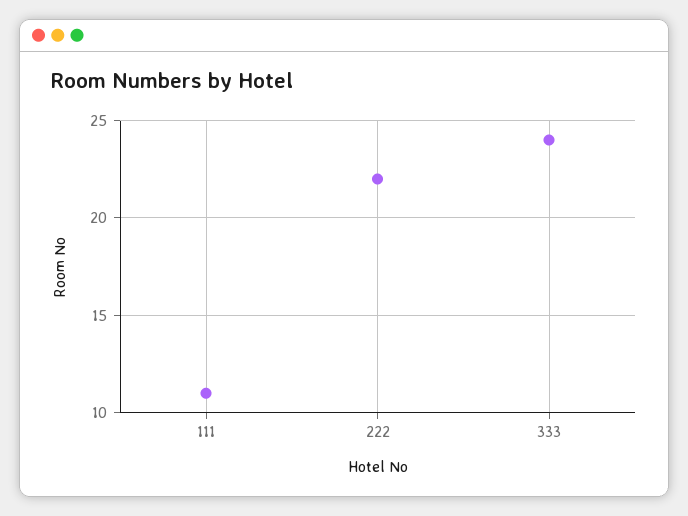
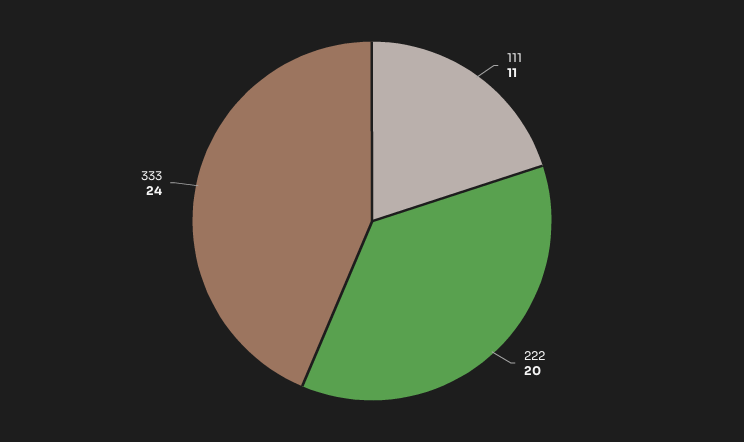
  {
    "111": 11,
-   "222": 22,
+   "222": 20,
    "333": 24
  }

